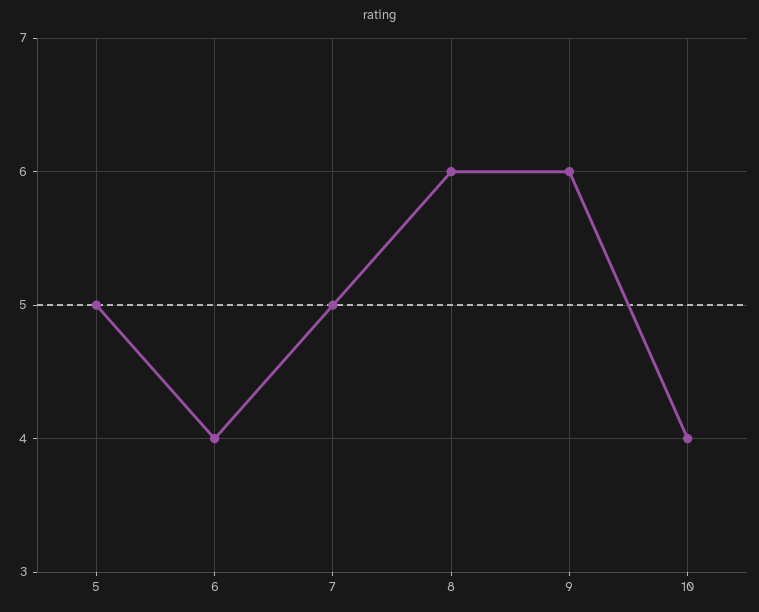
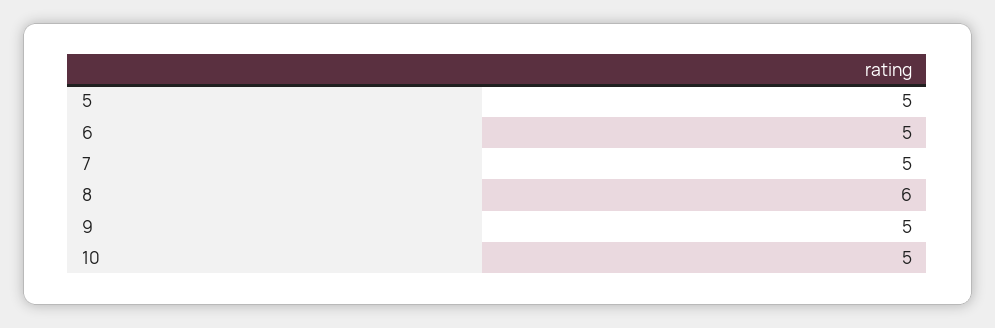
  {
    "5": 5,
-   "6": 4,
+   "6": 5,
    "7": 5,
    "8": 6,
-   "9": 6,
+   "9": 5,
-   "10": 4
+   "10": 5
  }

